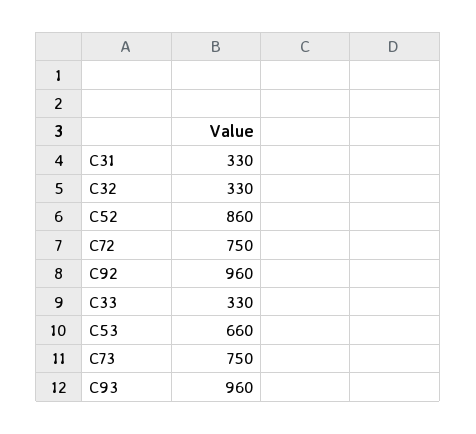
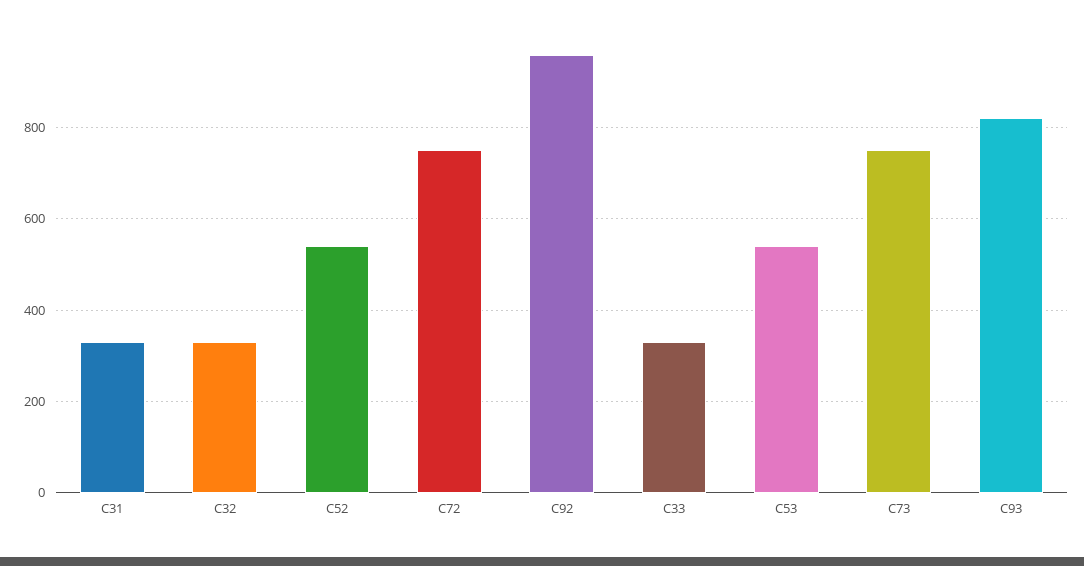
  {
    "C31": 330,
    "C32": 330,
-   "C52": 860,
+   "C52": 540,
    "C72": 750,
    "C92": 960,
    "C33": 330,
-   "C53": 660,
+   "C53": 540,
    "C73": 750,
-   "C93": 960
+   "C93": 820
  }

